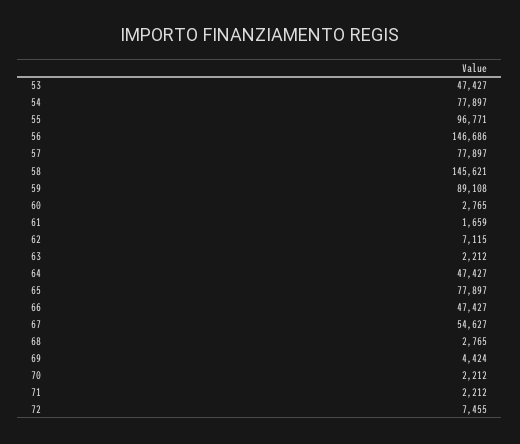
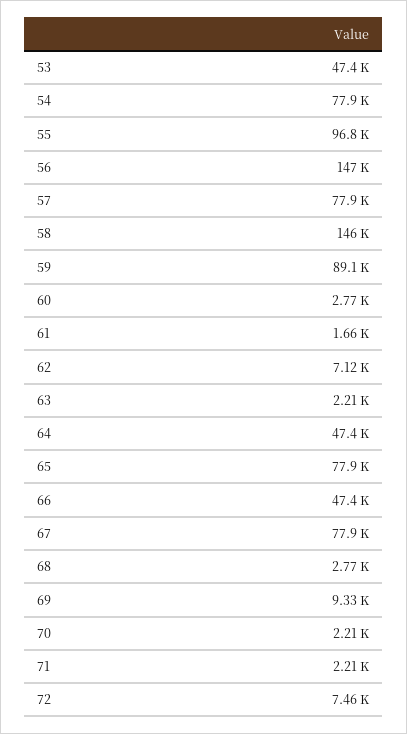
  {
    "53": 47427,
    "54": 77897,
    "55": 96771,
    "56": 146686,
    "57": 77897,
    "58": 145621,
    "59": 89108,
    "60": 2765,
    "61": 1659,
    "62": 7115,
    "63": 2212,
    "64": 47427,
    "65": 77897,
    "66": 47427,
-   "67": 54627,
+   "67": 77900,
    "68": 2765,
-   "69": 4424,
+   "69": 9330,
    "70": 2212,
    "71": 2212,
    "72": 7455
  }

